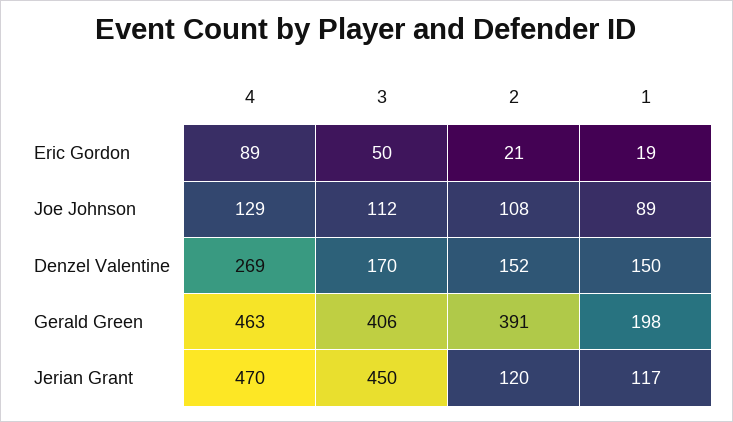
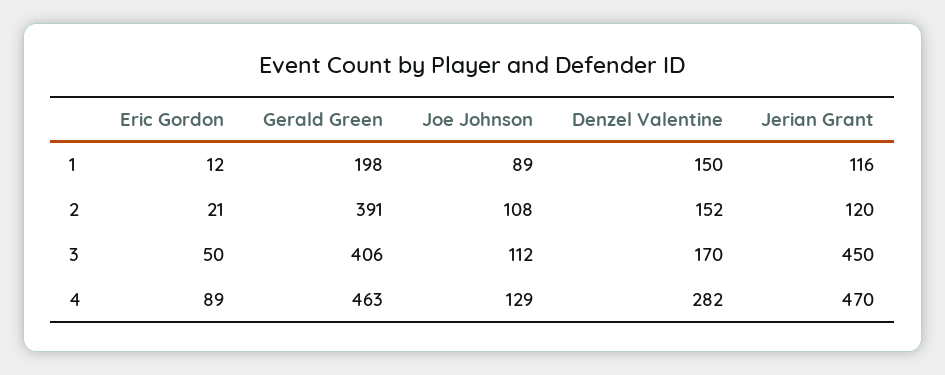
  {
    "4": {
      "Eric Gordon": 89,
      "Joe Johnson": 129,
-     "Denzel Valentine": 269,
+     "Denzel Valentine": 282,
      "Gerald Green": 463,
      "Jerian Grant": 470
    },
    "3": {
      "Eric Gordon": 50,
      "Joe Johnson": 112,
      "Denzel Valentine": 170,
      "Gerald Green": 406,
      "Jerian Grant": 450
    },
    "2": {
      "Eric Gordon": 21,
      "Joe Johnson": 108,
      "Denzel Valentine": 152,
      "Gerald Green": 391,
      "Jerian Grant": 120
    },
    "1": {
-     "Eric Gordon": 19,
+     "Eric Gordon": 12,
      "Joe Johnson": 89,
      "Denzel Valentine": 150,
      "Gerald Green": 198,
-     "Jerian Grant": 117
+     "Jerian Grant": 116
    }
  }

